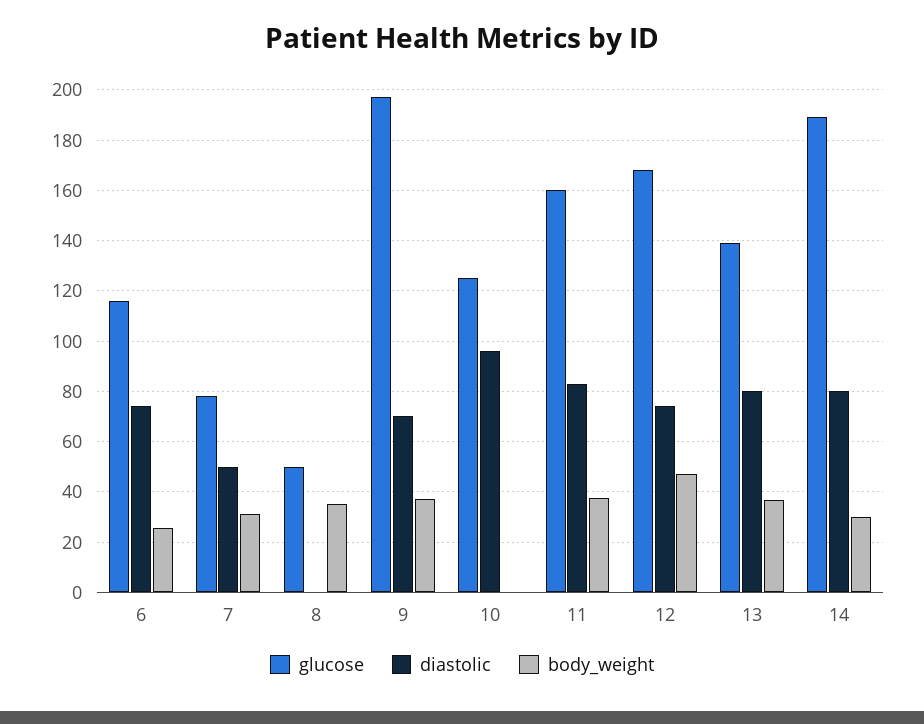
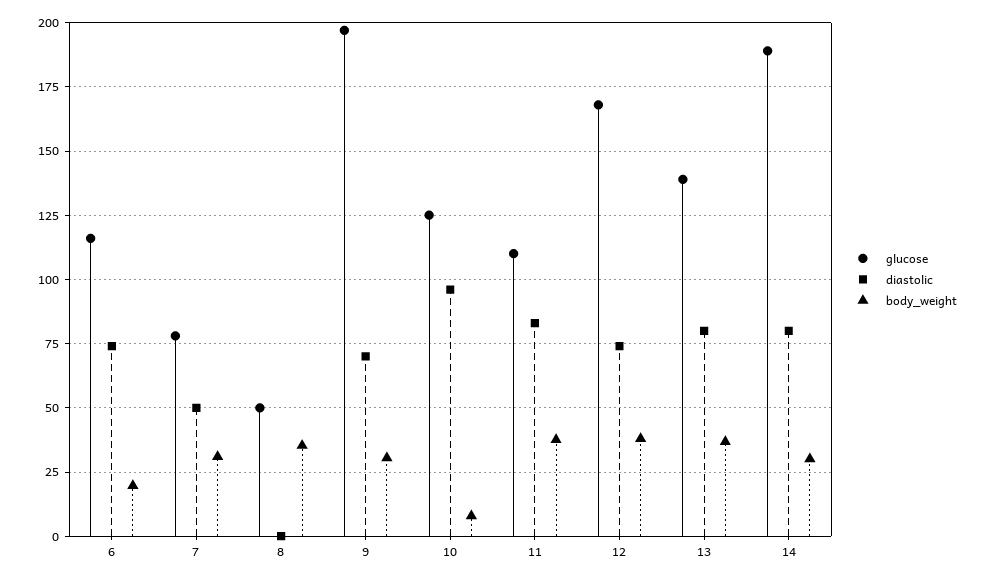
  {
    "glucose": {
      "6": 115,
      "7": 77.5,
      "8": 50,
      "9": 197.5,
      "10": 125,
-     "11": 160,
+     "11": 110,
      "12": 167.5,
      "13": 140,
      "14": 190
    },
    "diastolic": {
      "6": 75,
      "7": 50,
      "8": 0,
      "9": 70,
      "10": 95,
      "11": 82.5,
      "12": 75,
      "13": 80,
      "14": 80
    },
    "body_weight": {
-     "6": 25,
+     "6": 20,
      "7": 30,
      "8": 35,
-     "9": 37.5,
+     "9": 30,
-     "10": 0,
+     "10": 7.5,
      "11": 37.5,
-     "12": 47.5,
+     "12": 37.5,
      "13": 37.5,
      "14": 30
    }
  }

